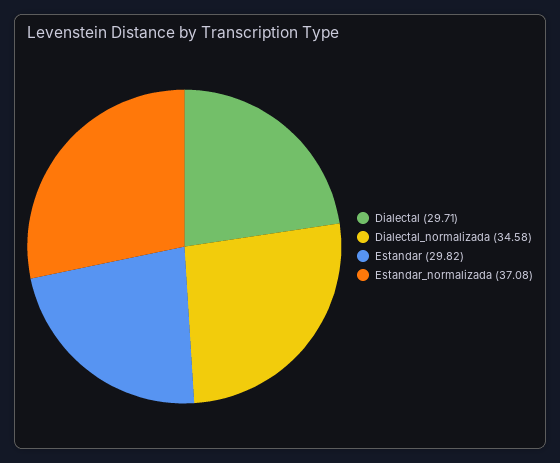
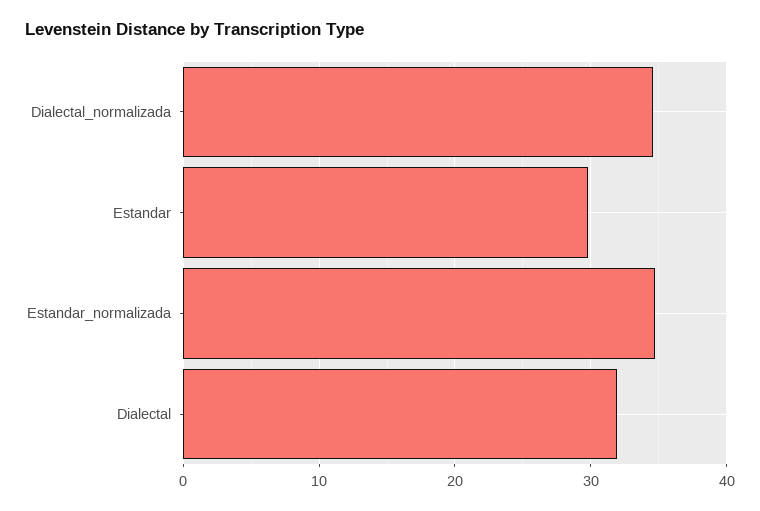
  {
-   "Dialectal": 29.71,
+   "Dialectal": 32,
    "Dialectal_normalizada": 34.58,
    "Estandar": 29.82,
-   "Estandar_normalizada": 37.08
+   "Estandar_normalizada": 35
  }

